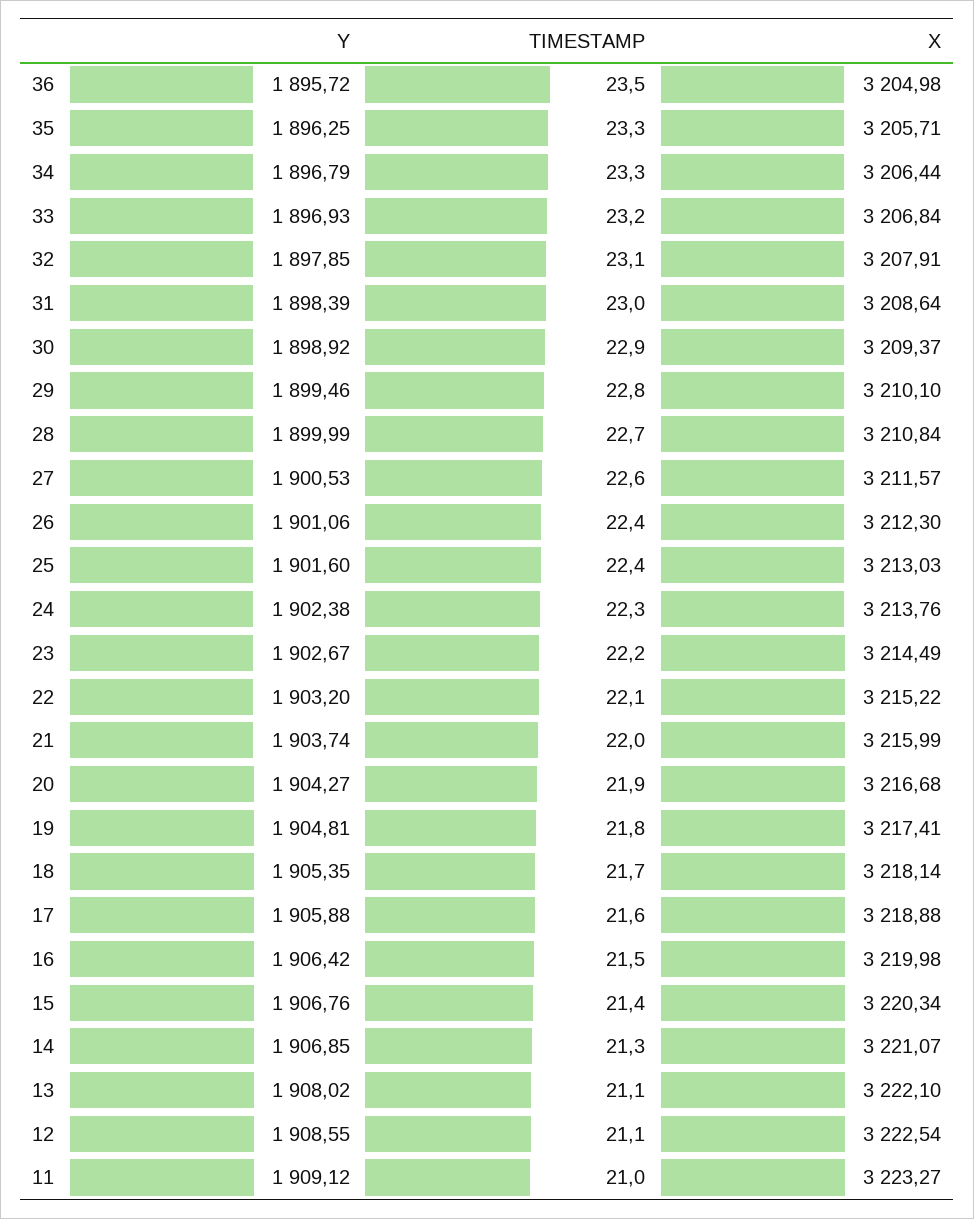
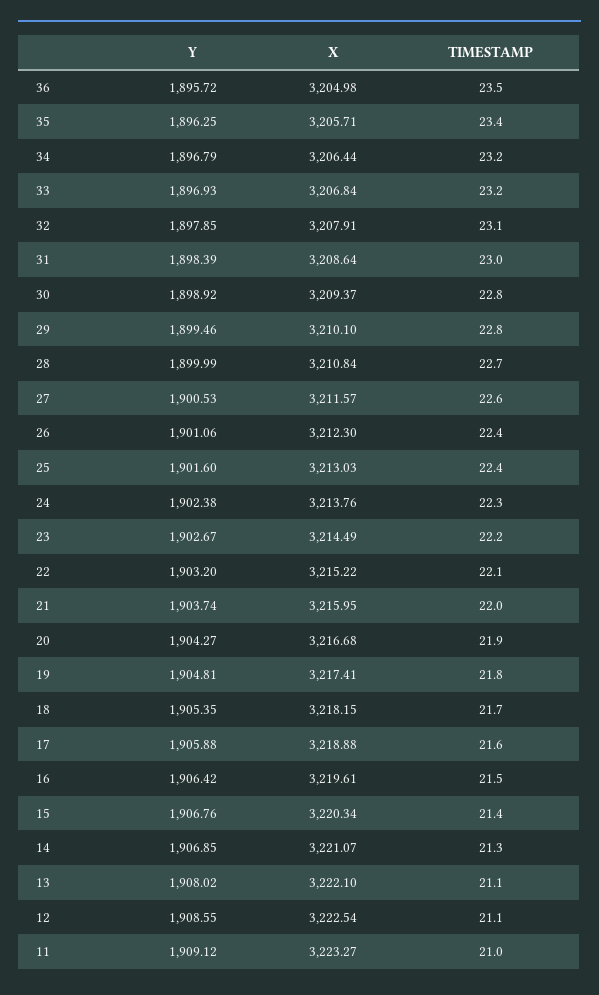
  {
    "Y": {
      "36": 1895.72,
      "35": 1896.25,
      "34": 1896.79,
      "33": 1896.93,
      "32": 1897.85,
      "31": 1898.39,
      "30": 1898.92,
      "29": 1899.46,
      "28": 1899.99,
      "27": 1900.53,
      "26": 1901.06,
      "25": 1901.6,
      "24": 1902.38,
      "23": 1902.67,
      "22": 1903.2,
      "21": 1903.74,
      "20": 1904.27,
      "19": 1904.81,
      "18": 1905.35,
      "17": 1905.88,
      "16": 1906.42,
      "15": 1906.76,
      "14": 1906.85,
      "13": 1908.02,
      "12": 1908.55,
      "11": 1909.12
    },
    "TIMESTAMP": {
      "36": 23.5,
-     "35": 23.3,
+     "35": 23.4,
-     "34": 23.3,
+     "34": 23.2,
      "33": 23.2,
      "32": 23.1,
      "31": 23,
-     "30": 22.9,
+     "30": 22.8,
      "29": 22.8,
      "28": 22.7,
      "27": 22.6,
      "26": 22.4,
      "25": 22.4,
      "24": 22.3,
      "23": 22.2,
      "22": 22.1,
      "21": 22,
      "20": 21.9,
      "19": 21.8,
      "18": 21.7,
      "17": 21.6,
      "16": 21.5,
      "15": 21.4,
      "14": 21.3,
      "13": 21.1,
      "12": 21.1,
      "11": 21
    },
    "X": {
      "36": 3204.98,
      "35": 3205.71,
      "34": 3206.44,
      "33": 3206.84,
      "32": 3207.91,
      "31": 3208.64,
      "30": 3209.37,
      "29": 3210.1,
      "28": 3210.84,
      "27": 3211.57,
      "26": 3212.3,
      "25": 3213.03,
      "24": 3213.76,
      "23": 3214.49,
      "22": 3215.22,
-     "21": 3215.99,
+     "21": 3215.95,
      "20": 3216.68,
      "19": 3217.41,
-     "18": 3218.14,
+     "18": 3218.15,
      "17": 3218.88,
-     "16": 3219.98,
+     "16": 3219.61,
      "15": 3220.34,
      "14": 3221.07,
      "13": 3222.1,
      "12": 3222.54,
      "11": 3223.27
    }
  }

